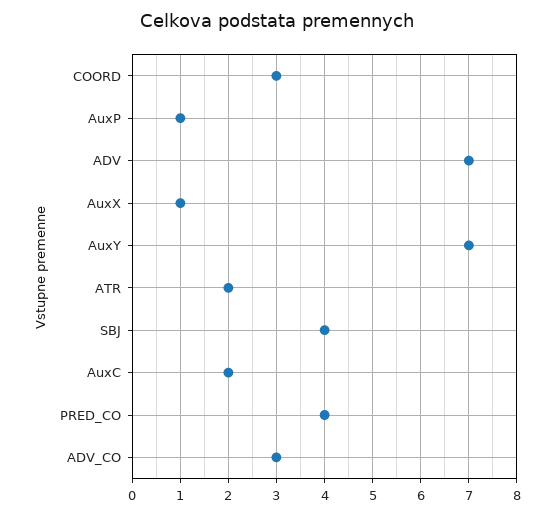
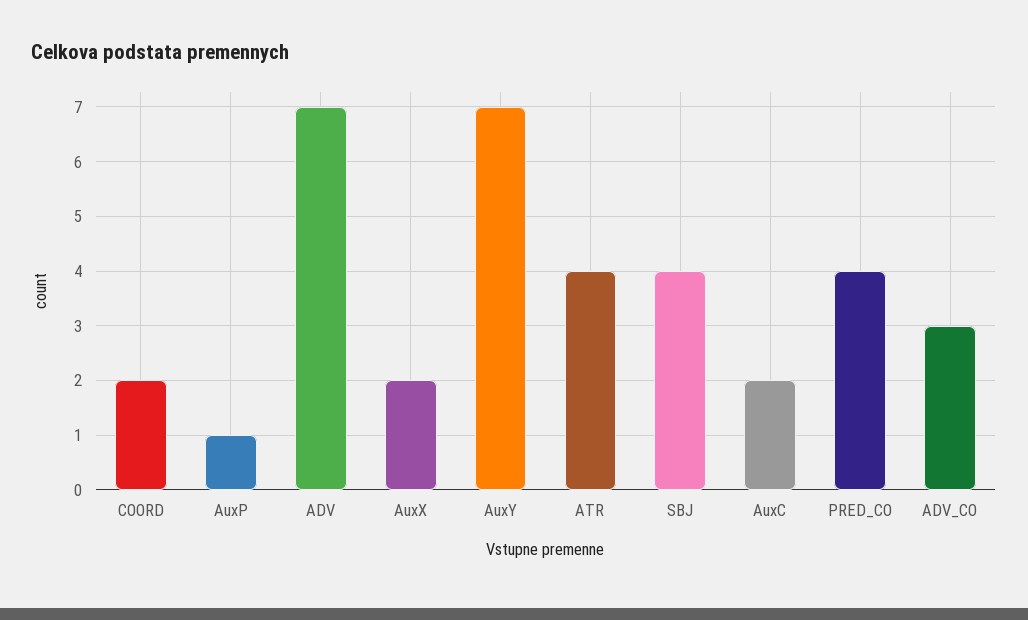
  {
-   "COORD": 3,
+   "COORD": 2,
    "AuxP": 1,
    "ADV": 7,
-   "AuxX": 1,
+   "AuxX": 2,
    "AuxY": 7,
-   "ATR": 2,
+   "ATR": 4,
    "SBJ": 4,
    "AuxC": 2,
    "PRED_CO": 4,
    "ADV_CO": 3
  }

